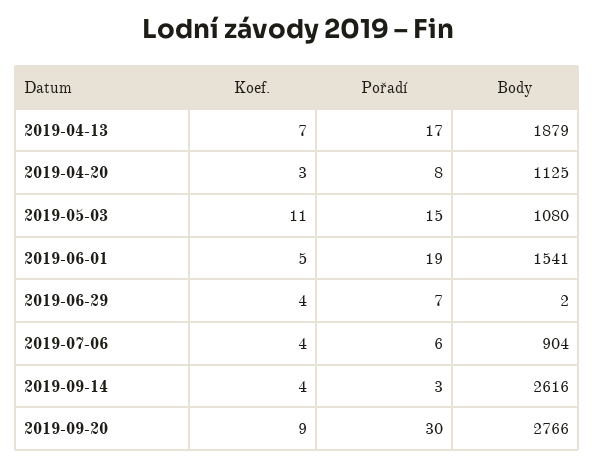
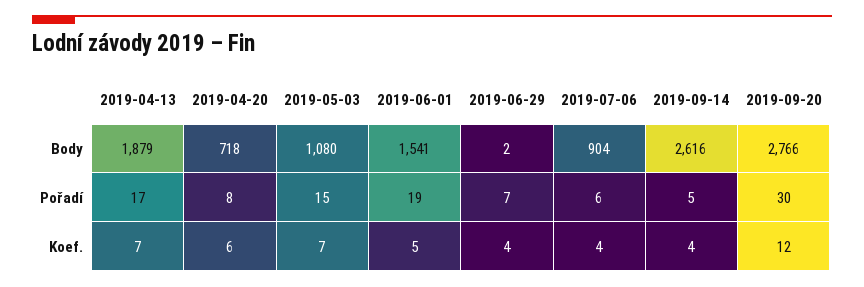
  {
    "Koef.": {
      "2019-04-13": 7,
-     "2019-04-20": 3,
+     "2019-04-20": 6,
-     "2019-05-03": 11,
+     "2019-05-03": 7,
      "2019-06-01": 5,
      "2019-06-29": 4,
      "2019-07-06": 4,
      "2019-09-14": 4,
-     "2019-09-20": 9
+     "2019-09-20": 12
    },
    "Pořadí": {
      "2019-04-13": 17,
      "2019-04-20": 8,
      "2019-05-03": 15,
      "2019-06-01": 19,
      "2019-06-29": 7,
      "2019-07-06": 6,
-     "2019-09-14": 3,
+     "2019-09-14": 5,
      "2019-09-20": 30
    },
    "Body": {
      "2019-04-13": 1879,
-     "2019-04-20": 1125,
+     "2019-04-20": 718,
      "2019-05-03": 1080,
      "2019-06-01": 1541,
      "2019-06-29": 2,
      "2019-07-06": 904,
      "2019-09-14": 2616,
      "2019-09-20": 2766
    }
  }

